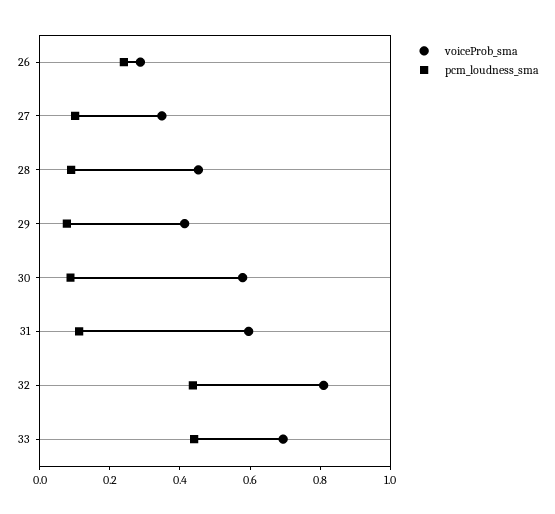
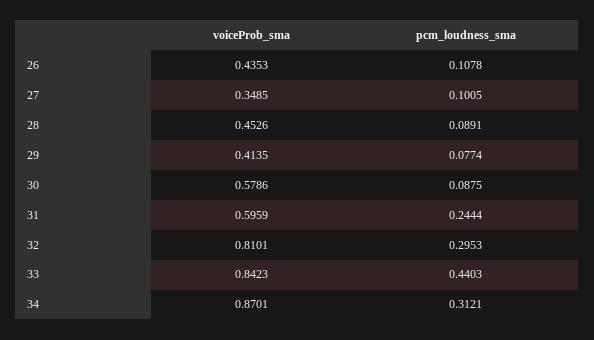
  {
    "voiceProb_sma": {
-     "26": 0.3,
+     "26": 0.4353,
      "27": 0.3485,
      "28": 0.4526,
      "29": 0.4135,
      "30": 0.5786,
      "31": 0.5959,
      "32": 0.8101,
-     "33": 0.7
+     "33": 0.8423,
+     "34": 0.8701
    },
    "pcm_loudness_sma": {
-     "26": 0.25,
+     "26": 0.1078,
      "27": 0.1005,
      "28": 0.0891,
      "29": 0.0774,
      "30": 0.0875,
-     "31": 0.1,
+     "31": 0.2444,
-     "32": 0.45,
+     "32": 0.2953,
-     "33": 0.4403
+     "33": 0.4403,
+     "34": 0.3121
    }
  }

